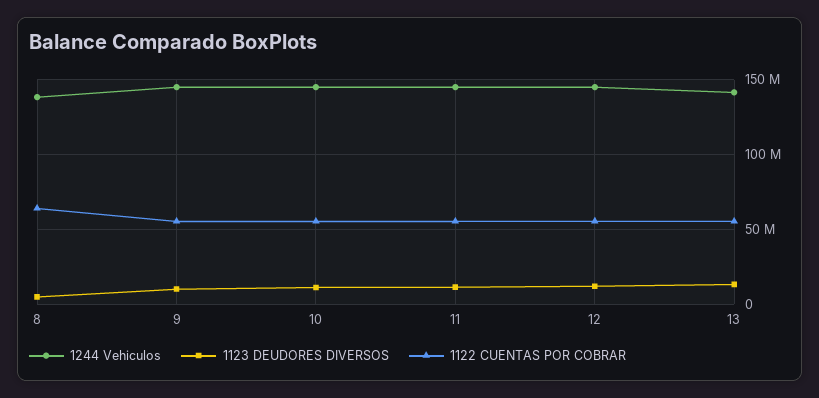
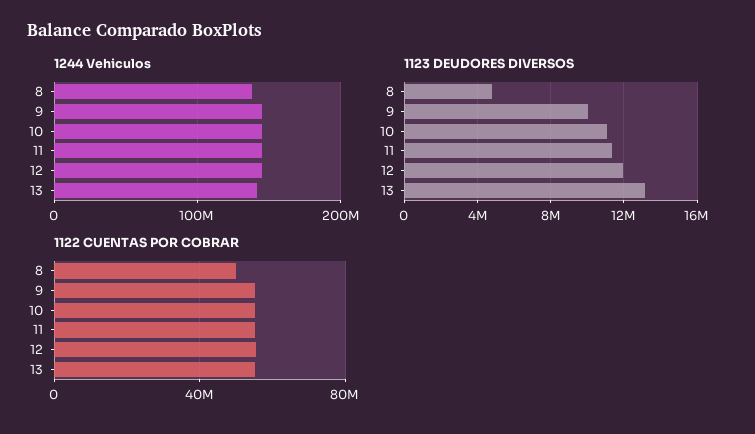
  {
    "1244 Vehiculos": {
      "8": 140000000,
      "9": 145000000,
      "10": 145000000,
      "11": 145000000,
      "12": 145000000,
      "13": 140000000
    },
    "1123 DEUDORES DIVERSOS": {
      "8": 5000000,
      "9": 10000000,
      "10": 11000000,
      "11": 11500000,
      "12": 12000000,
      "13": 13000000
    },
    "1122 CUENTAS POR COBRAR": {
-     "8": 65000000,
+     "8": 50000000,
      "9": 55000000,
      "10": 55000000,
      "11": 55000000,
      "12": 55000000,
      "13": 55000000
    }
  }

